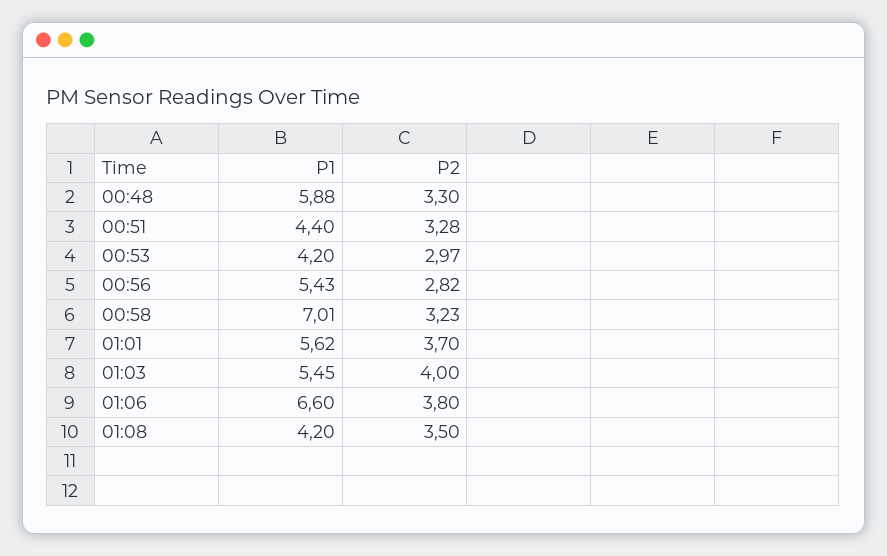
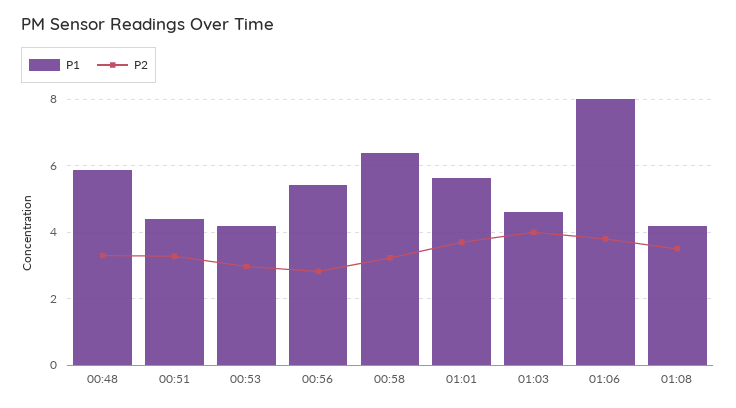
  {
    "P1": {
      "00:48": 5.88,
      "00:51": 4.4,
      "00:53": 4.2,
      "00:56": 5.43,
-     "00:58": 7.01,
+     "00:58": 6.4,
      "01:01": 5.62,
-     "01:03": 5.45,
+     "01:03": 4.6,
-     "01:06": 6.6,
+     "01:06": 8,
      "01:08": 4.2
    },
    "P2": {
      "00:48": 3.3,
      "00:51": 3.28,
      "00:53": 2.97,
      "00:56": 2.82,
      "00:58": 3.23,
      "01:01": 3.7,
      "01:03": 4,
      "01:06": 3.8,
      "01:08": 3.5
    }
  }

